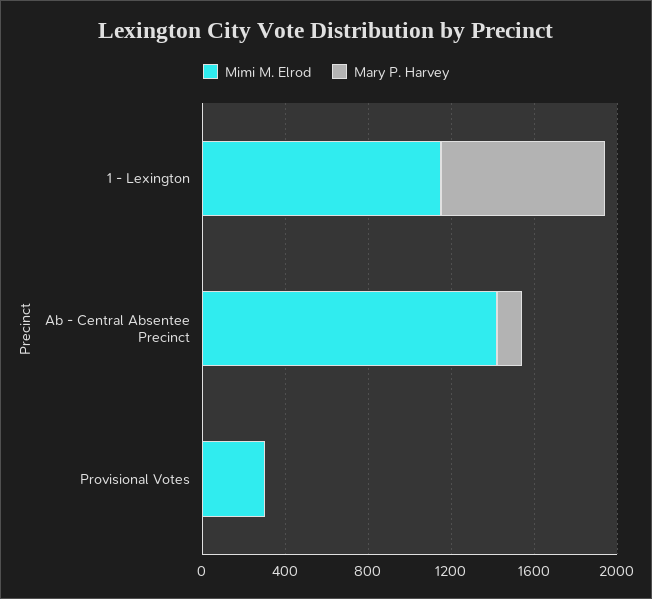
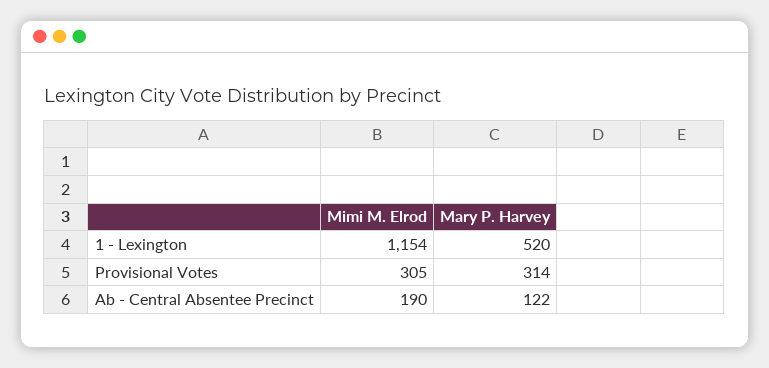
  {
    "Mimi M. Elrod": {
      "1 - Lexington": 1154,
-     "Ab - Central Absentee Precinct": 1400,
+     "Ab - Central Absentee Precinct": 190,
      "Provisional Votes": 305
    },
    "Mary P. Harvey": {
-     "1 - Lexington": 800,
+     "1 - Lexington": 520,
      "Ab - Central Absentee Precinct": 122,
-     "Provisional Votes": 0
+     "Provisional Votes": 314
    }
  }

